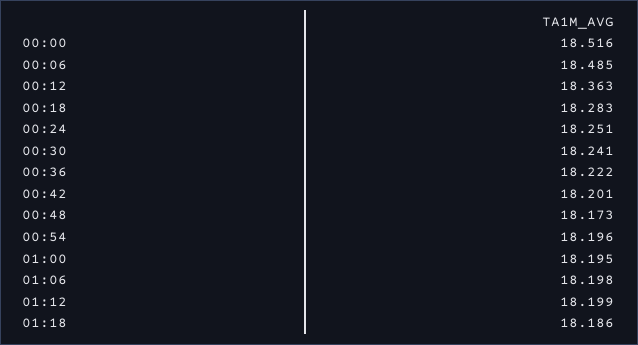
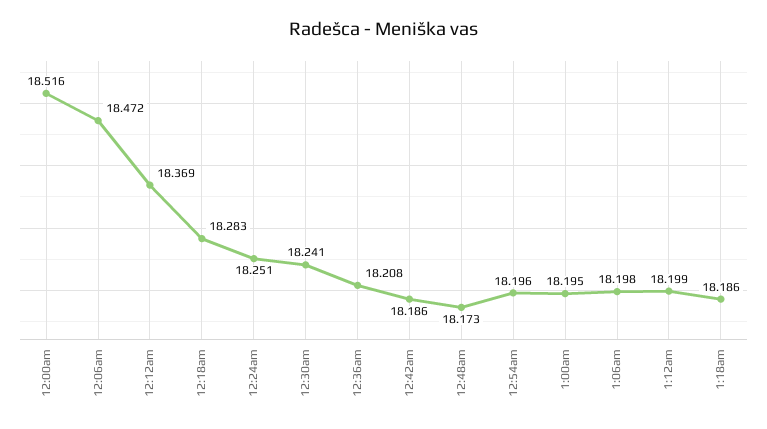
  {
    "00:00": 18.516,
-   "00:06": 18.485,
+   "00:06": 18.472,
-   "00:12": 18.363,
+   "00:12": 18.369,
    "00:18": 18.283,
    "00:24": 18.251,
    "00:30": 18.241,
-   "00:36": 18.222,
+   "00:36": 18.208,
-   "00:42": 18.201,
+   "00:42": 18.186,
    "00:48": 18.173,
    "00:54": 18.196,
    "01:00": 18.195,
    "01:06": 18.198,
    "01:12": 18.199,
    "01:18": 18.186
  }

